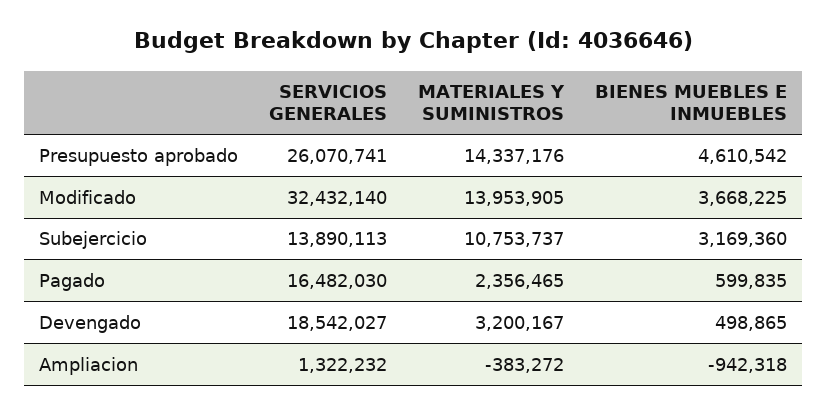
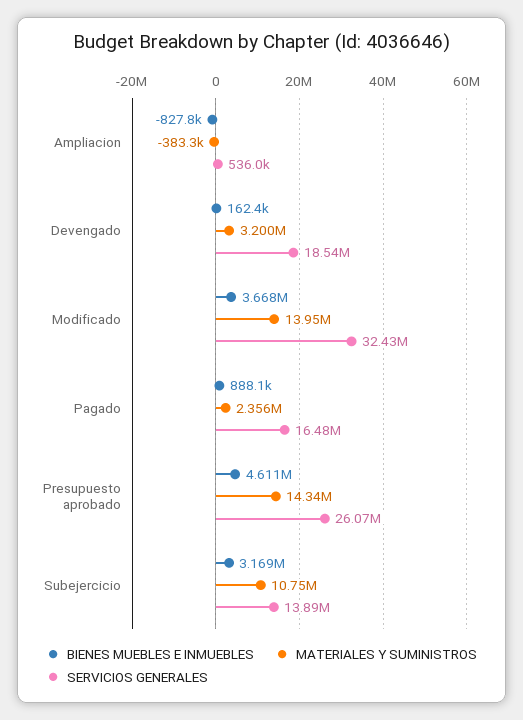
  {
    "SERVICIOS GENERALES": {
      "Presupuesto aprobado": 26070741,
      "Modificado": 32432140,
      "Subejercicio": 13890113,
      "Pagado": 16482030,
      "Devengado": 18542027,
-     "Ampliacion": 1322232
+     "Ampliacion": 536000
    },
    "MATERIALES Y SUMINISTROS": {
      "Presupuesto aprobado": 14337176,
      "Modificado": 13953905,
      "Subejercicio": 10753737,
      "Pagado": 2356465,
      "Devengado": 3200167,
      "Ampliacion": -383272
    },
    "BIENES MUEBLES E INMUEBLES": {
      "Presupuesto aprobado": 4610542,
      "Modificado": 3668225,
      "Subejercicio": 3169360,
-     "Pagado": 599835,
+     "Pagado": 888100,
-     "Devengado": 498865,
+     "Devengado": 162400,
-     "Ampliacion": -942318
+     "Ampliacion": -827800
    }
  }

